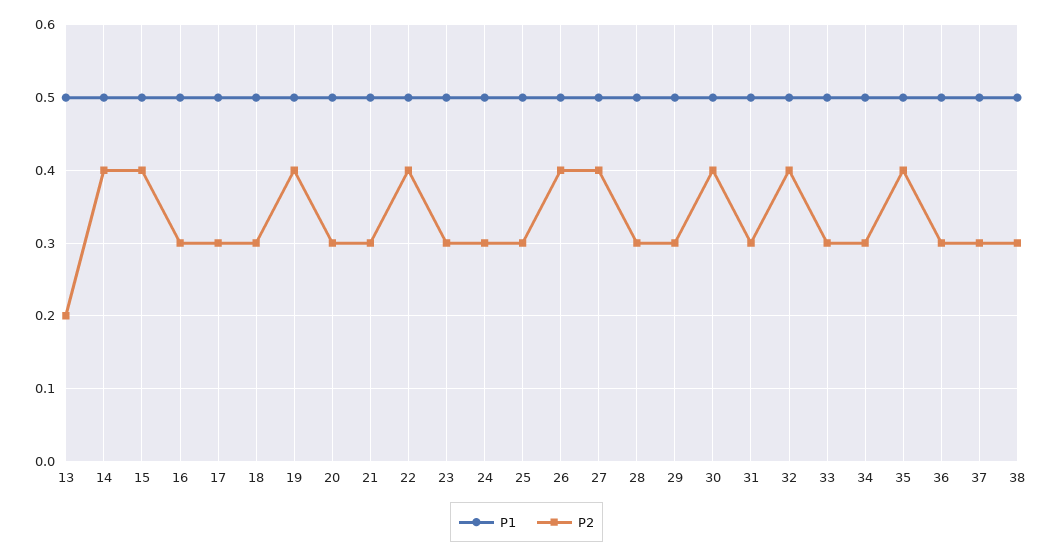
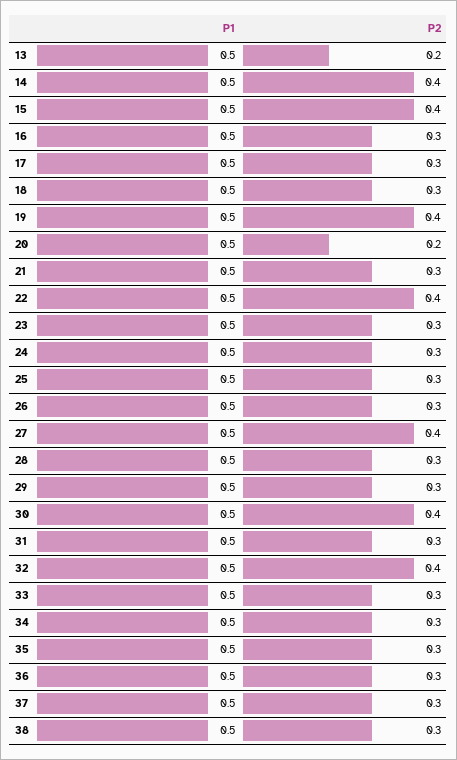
  {
    "P1": {
      "13": 0.5,
      "14": 0.5,
      "15": 0.5,
      "16": 0.5,
      "17": 0.5,
      "18": 0.5,
      "19": 0.5,
      "20": 0.5,
      "21": 0.5,
      "22": 0.5,
      "23": 0.5,
      "24": 0.5,
      "25": 0.5,
      "26": 0.5,
      "27": 0.5,
      "28": 0.5,
      "29": 0.5,
      "30": 0.5,
      "31": 0.5,
      "32": 0.5,
      "33": 0.5,
      "34": 0.5,
      "35": 0.5,
      "36": 0.5,
      "37": 0.5,
      "38": 0.5
    },
    "P2": {
      "13": 0.2,
      "14": 0.4,
      "15": 0.4,
      "16": 0.3,
      "17": 0.3,
      "18": 0.3,
      "19": 0.4,
-     "20": 0.3,
+     "20": 0.2,
      "21": 0.3,
      "22": 0.4,
      "23": 0.3,
      "24": 0.3,
      "25": 0.3,
-     "26": 0.4,
+     "26": 0.3,
      "27": 0.4,
      "28": 0.3,
      "29": 0.3,
      "30": 0.4,
      "31": 0.3,
      "32": 0.4,
      "33": 0.3,
      "34": 0.3,
-     "35": 0.4,
+     "35": 0.3,
      "36": 0.3,
      "37": 0.3,
      "38": 0.3
    }
  }

